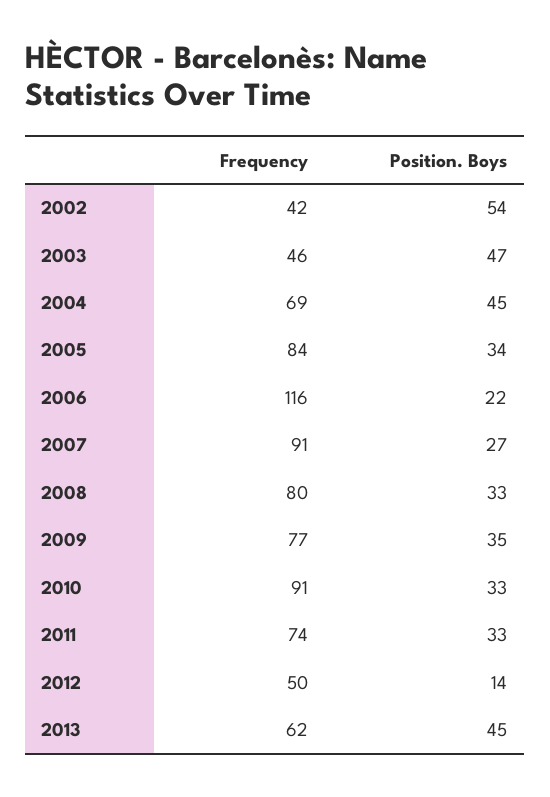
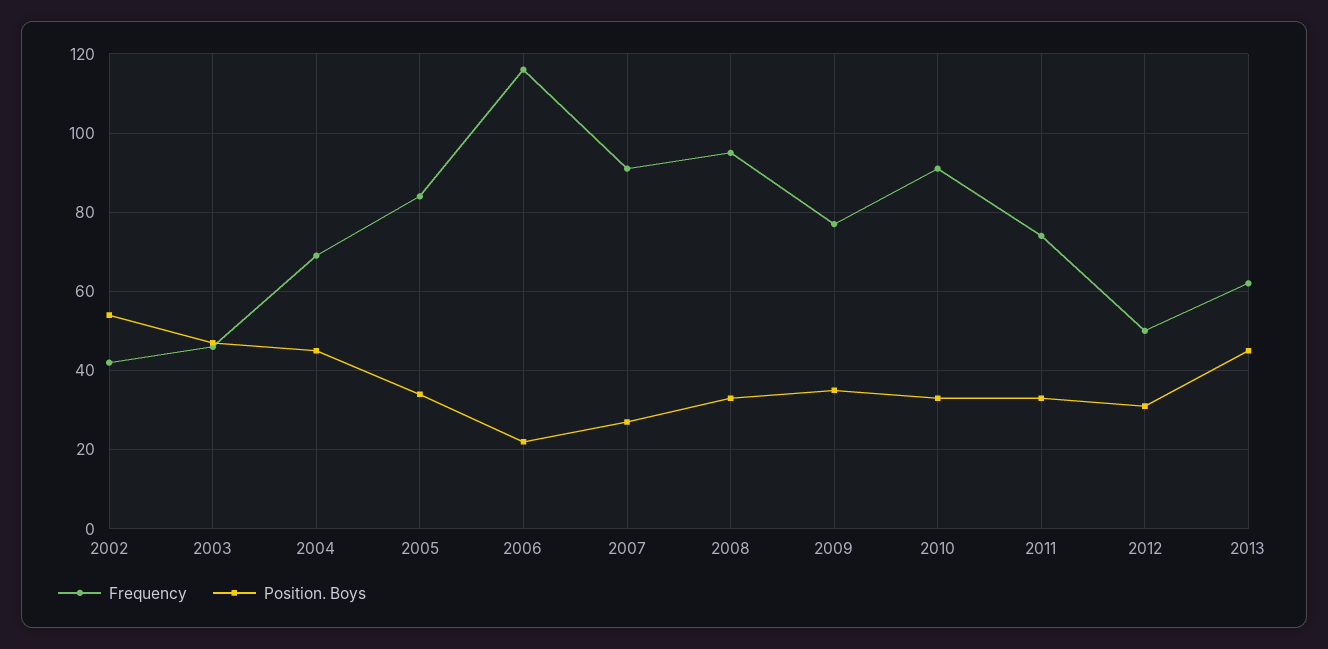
  {
    "Frequency": {
      "2002": 42,
      "2003": 46,
      "2004": 69,
      "2005": 84,
      "2006": 116,
      "2007": 91,
-     "2008": 80,
+     "2008": 95,
      "2009": 77,
      "2010": 91,
      "2011": 74,
      "2012": 50,
      "2013": 62
    },
    "Position. Boys": {
      "2002": 54,
      "2003": 47,
      "2004": 45,
      "2005": 34,
      "2006": 22,
      "2007": 27,
      "2008": 33,
      "2009": 35,
      "2010": 33,
      "2011": 33,
-     "2012": 14,
+     "2012": 30,
      "2013": 45
    }
  }

